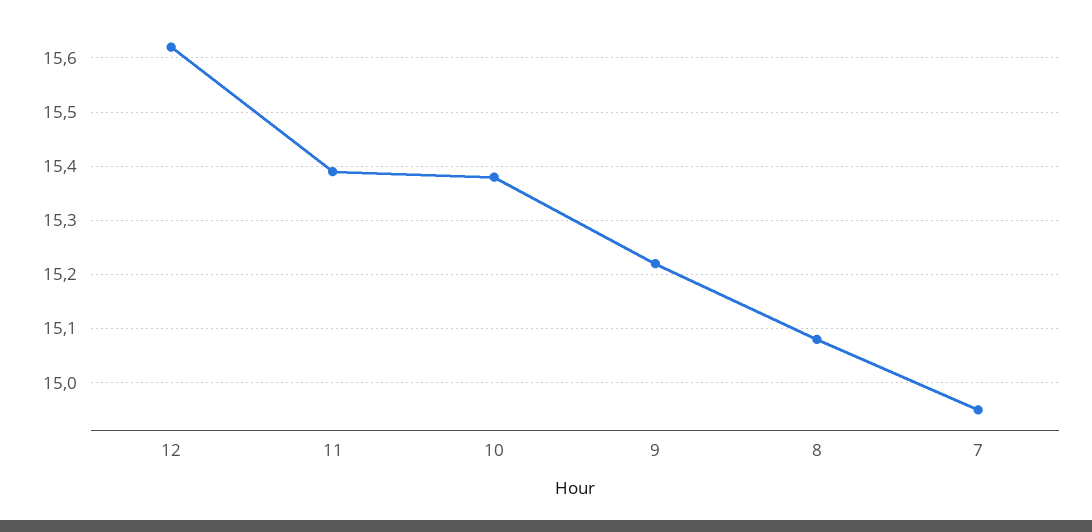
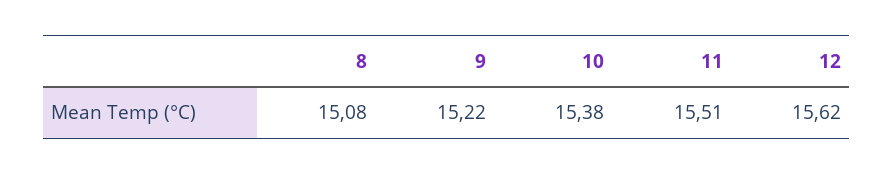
  {
    "12": 15.62,
-   "11": 15.4,
+   "11": 15.51,
    "10": 15.38,
    "9": 15.22,
-   "8": 15.08,
+   "8": 15.08
-   "7": 14.95
  }

